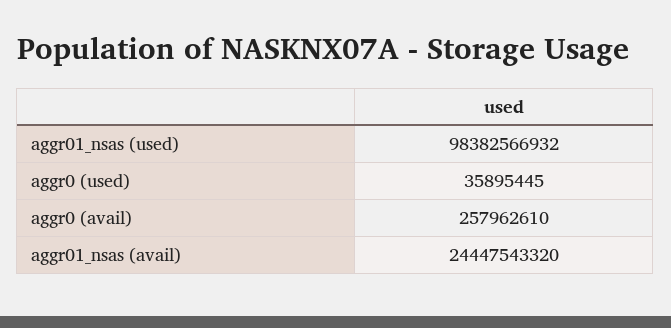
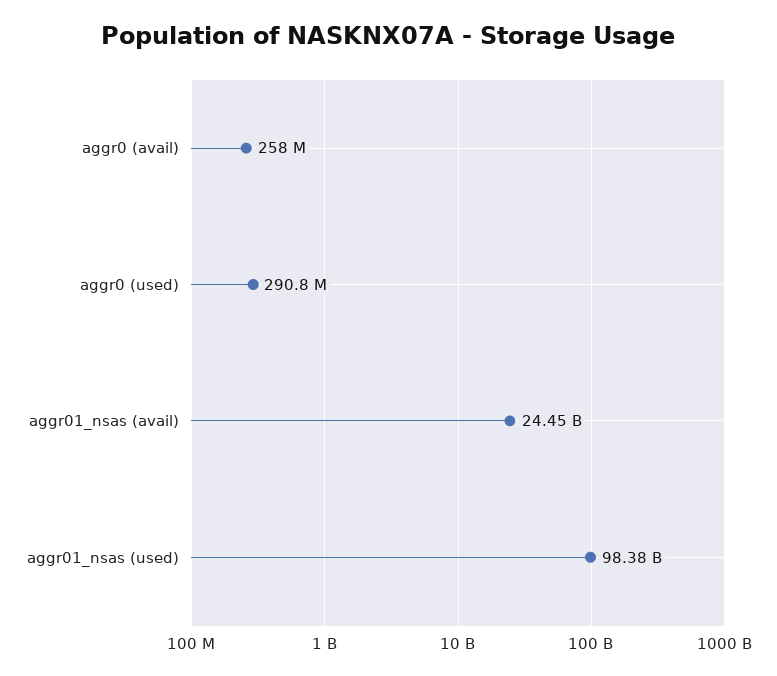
  {
    "aggr01_nsas (used)": 98382566932,
-   "aggr0 (used)": 35895445,
+   "aggr0 (used)": 290800000,
    "aggr0 (avail)": 257962610,
    "aggr01_nsas (avail)": 24447543320
  }

